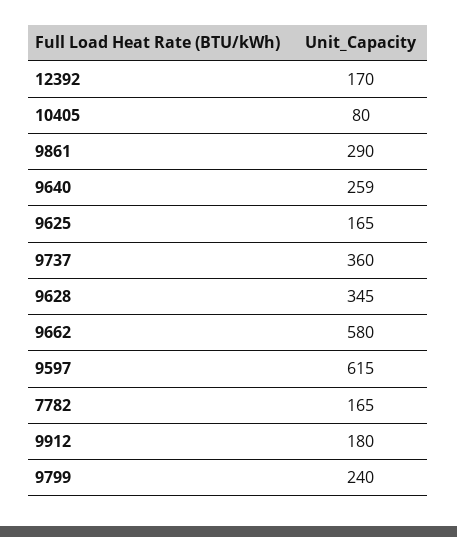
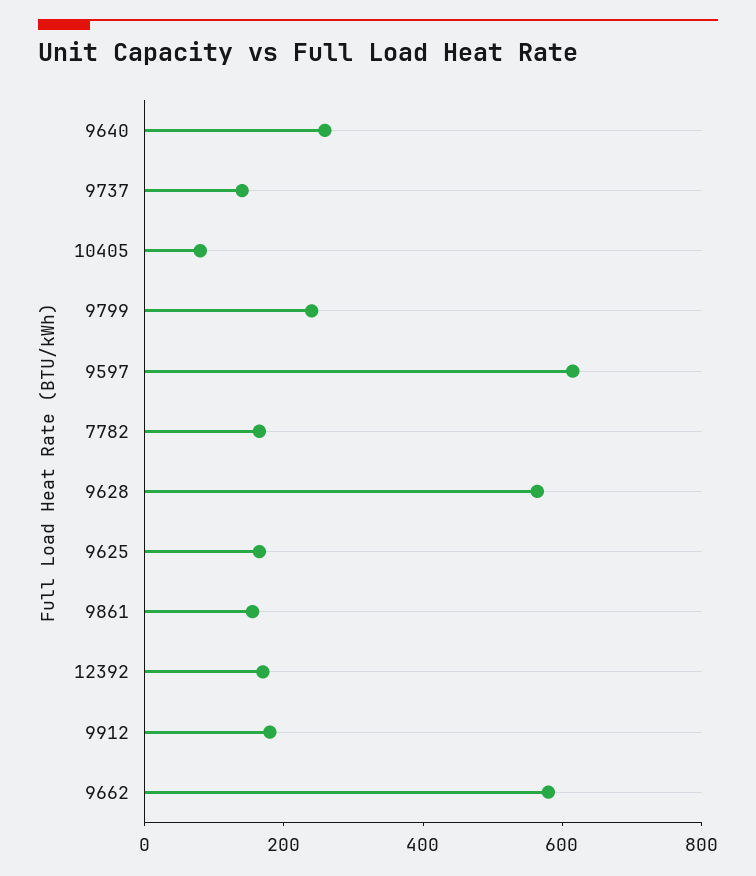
  {
    "12392": 170,
    "10405": 80,
-   "9861": 290,
+   "9861": 150,
    "9640": 259,
    "9625": 165,
-   "9737": 360,
+   "9737": 150,
-   "9628": 345,
+   "9628": 550,
    "9662": 580,
    "9597": 615,
    "7782": 165,
    "9912": 180,
    "9799": 240
  }

